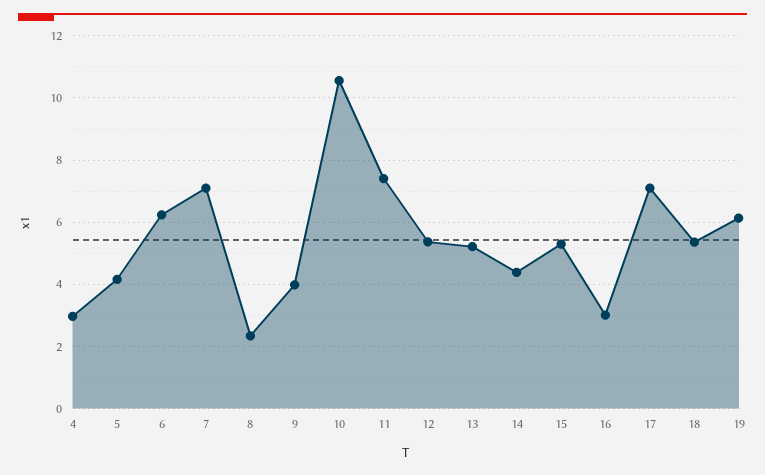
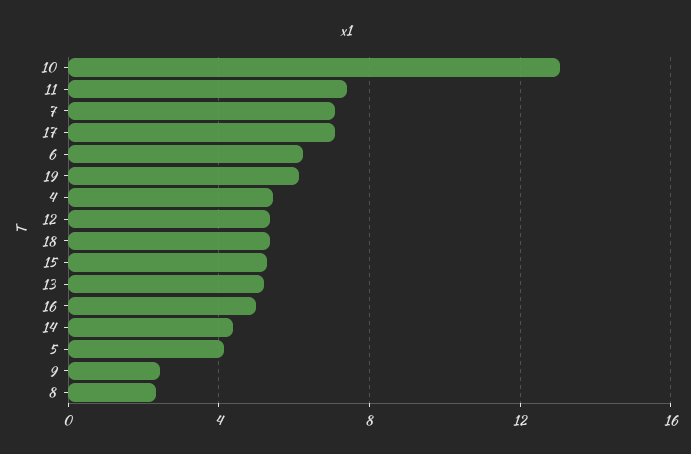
  {
-   "4": 3,
+   "4": 5.5,
    "5": 4.2,
    "6": 6.2,
    "7": 7,
    "8": 2.4,
-   "9": 4,
+   "9": 2.5,
-   "10": 10.6,
+   "10": 13,
    "11": 7.4,
    "12": 5.4,
    "13": 5.2,
    "14": 4.4,
    "15": 5.2,
-   "16": 3,
+   "16": 5,
    "17": 7,
    "18": 5.4,
    "19": 6.2
  }

